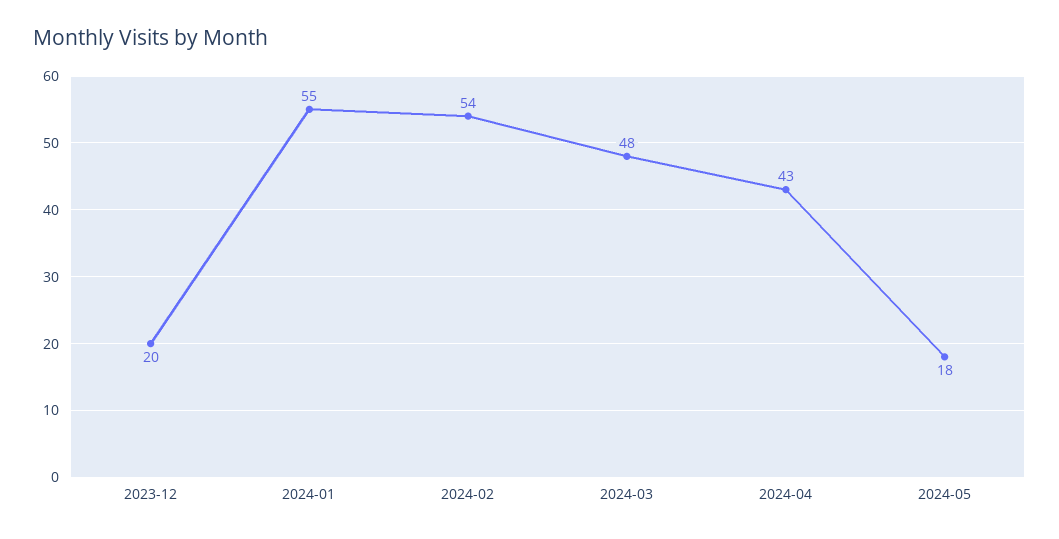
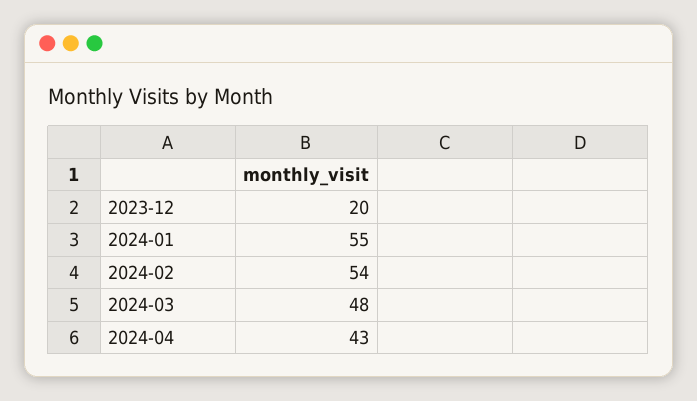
  {
    "2023-12": 20,
    "2024-01": 55,
    "2024-02": 54,
    "2024-03": 48,
-   "2024-04": 43,
+   "2024-04": 43
-   "2024-05": 18
  }

